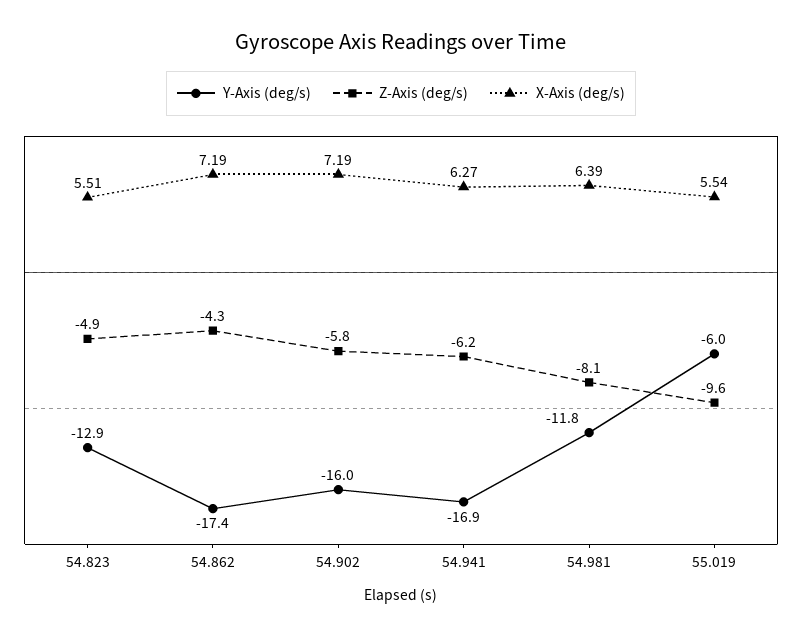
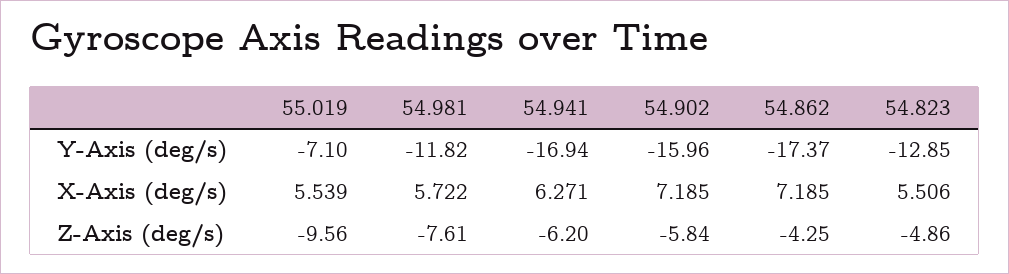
  {
    "Y-Axis (deg/s)": {
      "54.823": -12.85,
      "54.862": -17.37,
      "54.902": -15.96,
      "54.941": -16.94,
      "54.981": -11.82,
-     "55.019": -6
+     "55.019": -7.1
    },
    "Z-Axis (deg/s)": {
      "54.823": -4.86,
      "54.862": -4.25,
      "54.902": -5.84,
      "54.941": -6.2,
-     "54.981": -8.1,
+     "54.981": -7.61,
      "55.019": -9.56
    },
    "X-Axis (deg/s)": {
      "54.823": 5.506,
      "54.862": 7.185,
      "54.902": 7.185,
      "54.941": 6.271,
-     "54.981": 6.39,
+     "54.981": 5.722,
      "55.019": 5.539
    }
  }

